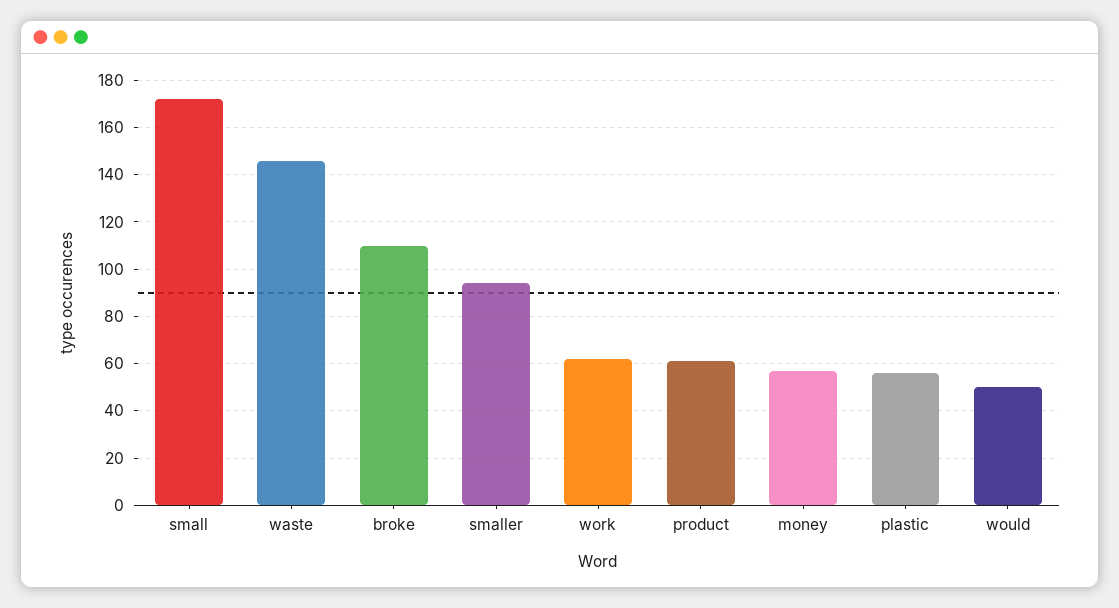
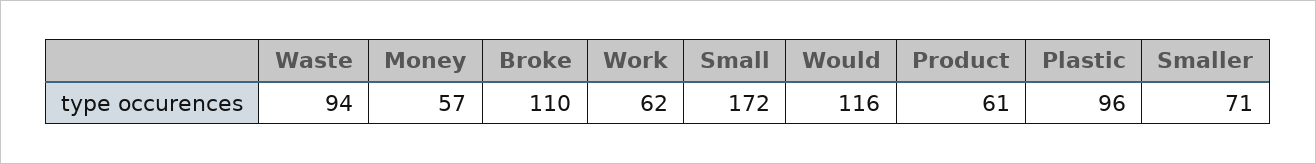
  {
    "small": 172,
-   "waste": 145,
+   "waste": 94,
    "broke": 110,
-   "smaller": 95,
+   "smaller": 71,
    "work": 62,
    "product": 61,
    "money": 57,
-   "plastic": 55,
+   "plastic": 96,
-   "would": 50
+   "would": 116
  }

